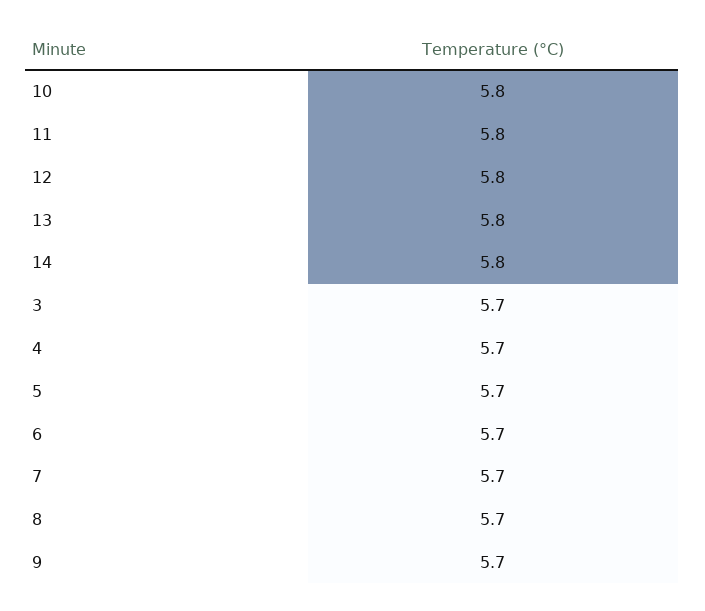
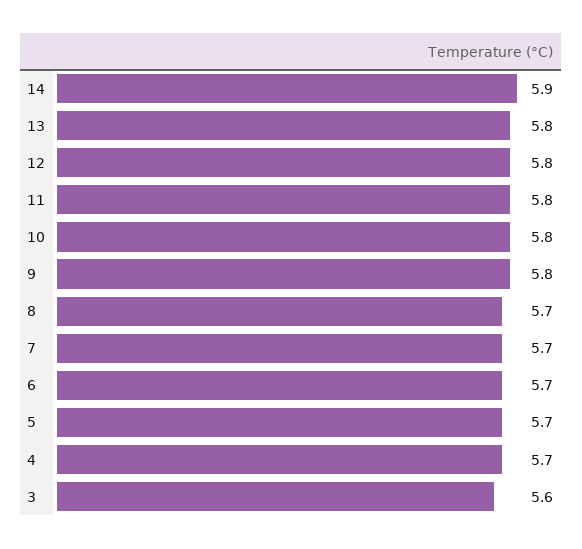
  {
    "10": 5.8,
    "11": 5.8,
    "12": 5.8,
    "13": 5.8,
-   "14": 5.8,
+   "14": 5.9,
-   "3": 5.7,
+   "3": 5.6,
    "4": 5.7,
    "5": 5.7,
    "6": 5.7,
    "7": 5.7,
    "8": 5.7,
-   "9": 5.7
+   "9": 5.8
  }

